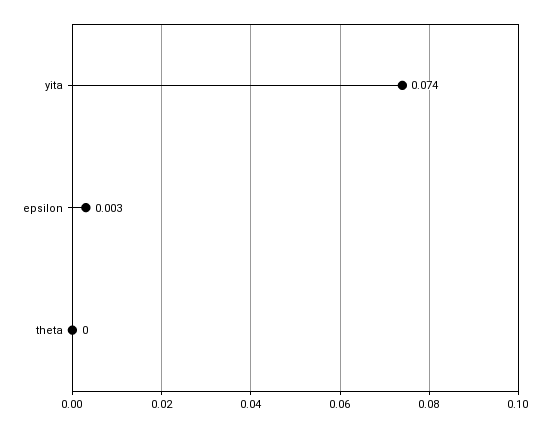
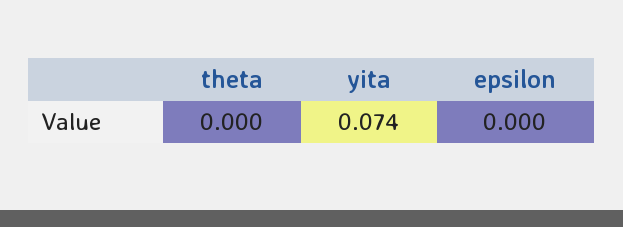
  {
    "yita": 0.074,
-   "epsilon": 0.003,
+   "epsilon": 0,
    "theta": 0
  }

